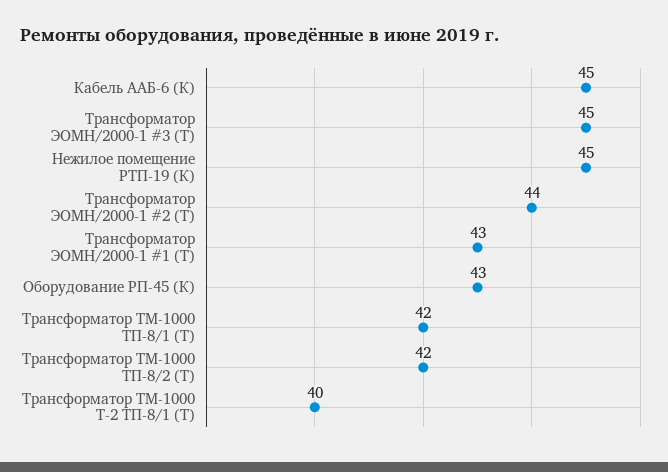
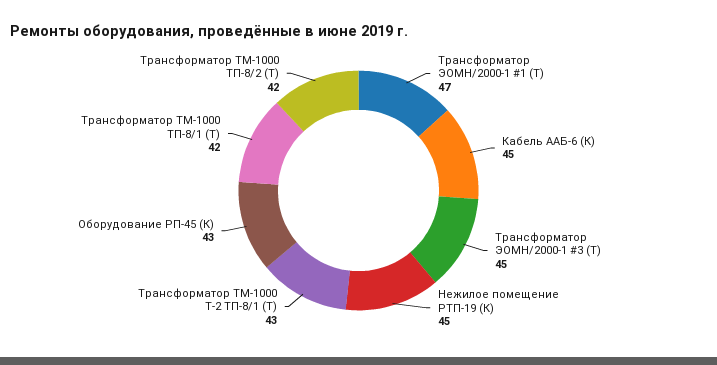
  {
    "Кабель ААБ-6 (К)": 45,
    "Трансформатор ЭОМН/2000-1 #3 (Т)": 45,
    "Нежилое помещение РТП-19 (К)": 45,
-   "Трансформатор ЭОМН/2000-1 #2 (Т)": 44,
-   "Трансформатор ЭОМН/2000-1 #1 (Т)": 43,
+   "Трансформатор ЭОМН/2000-1 #1 (Т)": 47,
    "Оборудование РП-45 (К)": 43,
    "Трансформатор ТМ-1000 ТП-8/1 (Т)": 42,
    "Трансформатор ТМ-1000 ТП-8/2 (Т)": 42,
-   "Трансформатор ТМ-1000 Т-2 ТП-8/1 (Т)": 40
+   "Трансформатор ТМ-1000 Т-2 ТП-8/1 (Т)": 43
  }

